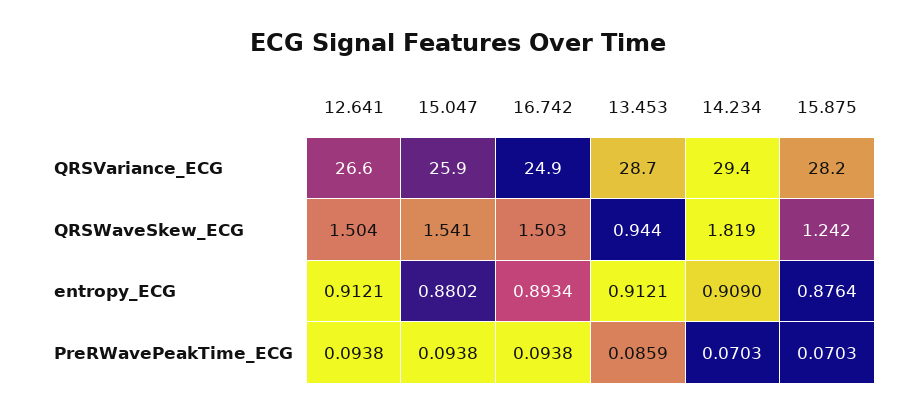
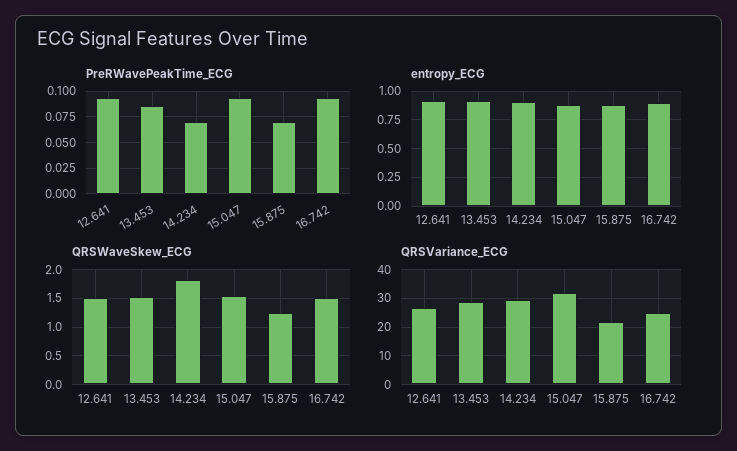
  {
    "QRSVariance_ECG": {
      "12.641": 26.6,
-     "15.047": 25.9,
+     "15.047": 32.5,
      "16.742": 24.9,
      "13.453": 28.7,
      "14.234": 29.4,
-     "15.875": 28.2
+     "15.875": 22.5
    },
    "QRSWaveSkew_ECG": {
      "12.641": 1.504,
      "15.047": 1.541,
      "16.742": 1.503,
-     "13.453": 0.944,
+     "13.453": 1.5,
      "14.234": 1.819,
      "15.875": 1.242
    },
    "entropy_ECG": {
      "12.641": 0.9121,
      "15.047": 0.8802,
      "16.742": 0.8934,
      "13.453": 0.9121,
      "14.234": 0.909,
      "15.875": 0.8764
    },
    "PreRWavePeakTime_ECG": {
      "12.641": 0.0938,
      "15.047": 0.0938,
      "16.742": 0.0938,
      "13.453": 0.0859,
      "14.234": 0.0703,
      "15.875": 0.0703
    }
  }

